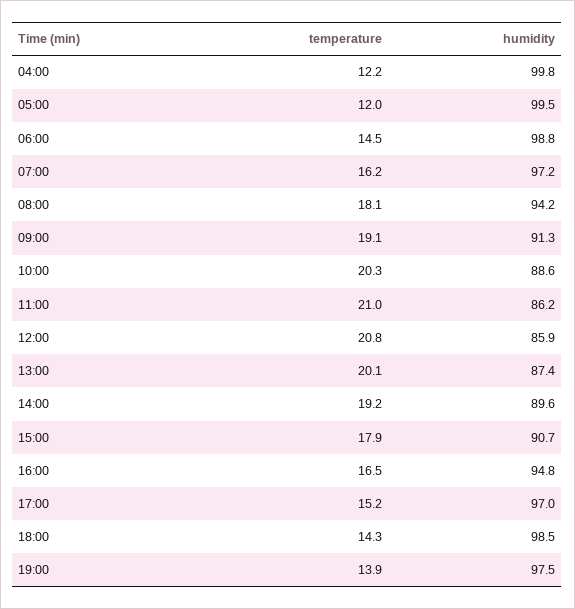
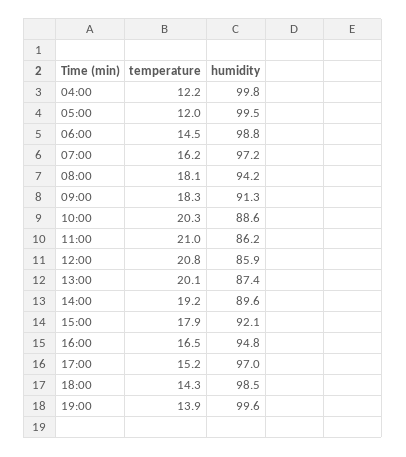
  {
    "temperature": {
      "04:00": 12.2,
      "05:00": 12,
      "06:00": 14.5,
      "07:00": 16.2,
      "08:00": 18.1,
-     "09:00": 19.1,
+     "09:00": 18.3,
      "10:00": 20.3,
      "11:00": 21,
      "12:00": 20.8,
      "13:00": 20.1,
      "14:00": 19.2,
      "15:00": 17.9,
      "16:00": 16.5,
      "17:00": 15.2,
      "18:00": 14.3,
      "19:00": 13.9
    },
    "humidity": {
      "04:00": 99.8,
      "05:00": 99.5,
      "06:00": 98.8,
      "07:00": 97.2,
      "08:00": 94.2,
      "09:00": 91.3,
      "10:00": 88.6,
      "11:00": 86.2,
      "12:00": 85.9,
      "13:00": 87.4,
      "14:00": 89.6,
-     "15:00": 90.7,
+     "15:00": 92.1,
      "16:00": 94.8,
      "17:00": 97,
      "18:00": 98.5,
-     "19:00": 97.5
+     "19:00": 99.6
    }
  }

